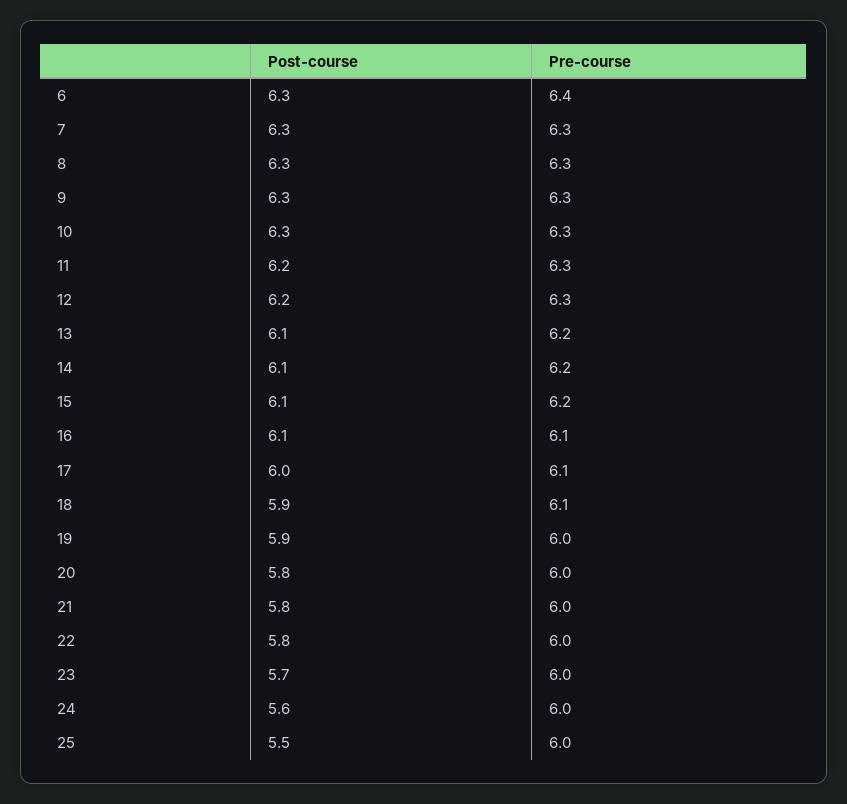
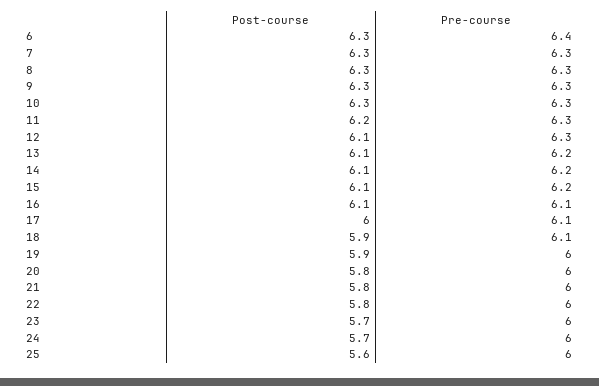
  {
    "Post-course": {
      "6": 6.3,
      "7": 6.3,
      "8": 6.3,
      "9": 6.3,
      "10": 6.3,
      "11": 6.2,
-     "12": 6.2,
+     "12": 6.1,
      "13": 6.1,
      "14": 6.1,
      "15": 6.1,
      "16": 6.1,
      "17": 6,
      "18": 5.9,
      "19": 5.9,
      "20": 5.8,
      "21": 5.8,
      "22": 5.8,
      "23": 5.7,
-     "24": 5.6,
+     "24": 5.7,
-     "25": 5.5
+     "25": 5.6
    },
    "Pre-course": {
      "6": 6.4,
      "7": 6.3,
      "8": 6.3,
      "9": 6.3,
      "10": 6.3,
      "11": 6.3,
      "12": 6.3,
      "13": 6.2,
      "14": 6.2,
      "15": 6.2,
      "16": 6.1,
      "17": 6.1,
      "18": 6.1,
      "19": 6,
      "20": 6,
      "21": 6,
      "22": 6,
      "23": 6,
      "24": 6,
      "25": 6
    }
  }

